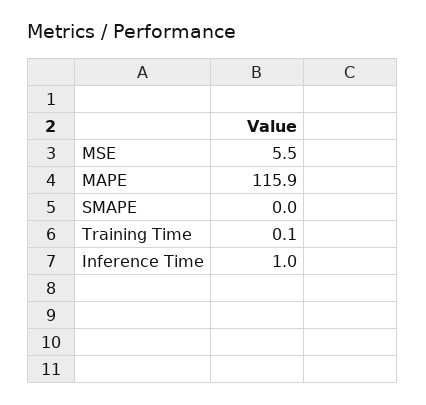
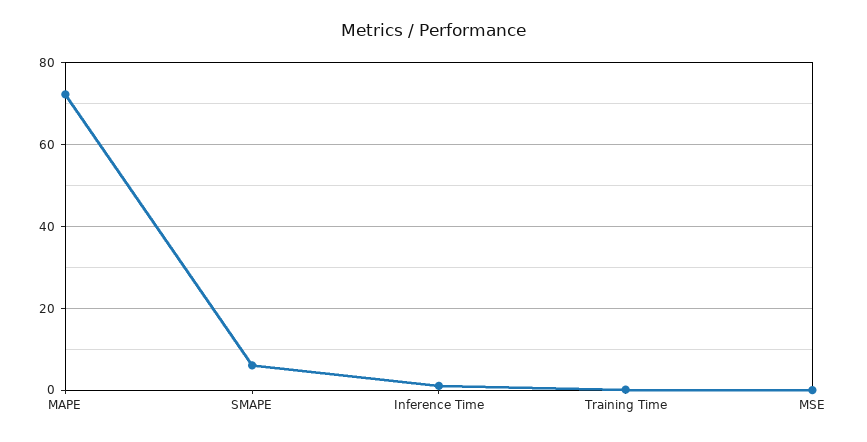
  {
-   "MSE": 5.5,
+   "MSE": 0,
-   "MAPE": 115.9,
+   "MAPE": 72,
-   "SMAPE": 0,
+   "SMAPE": 6,
    "Training Time": 0.1,
    "Inference Time": 1
  }

